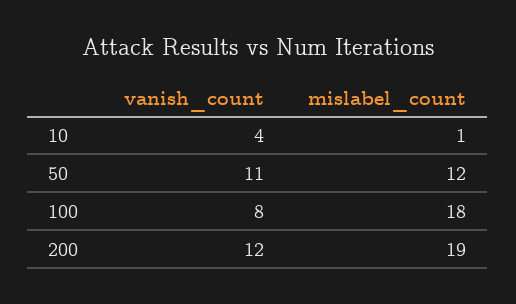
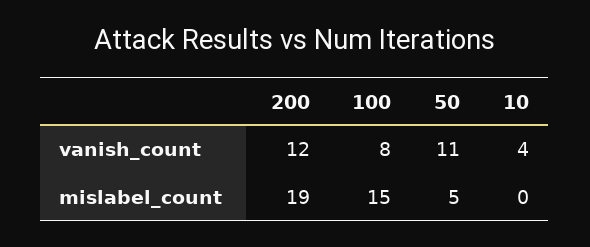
  {
    "vanish_count": {
      "10": 4,
      "50": 11,
      "100": 8,
      "200": 12
    },
    "mislabel_count": {
-     "10": 1,
+     "10": 0,
-     "50": 12,
+     "50": 5,
-     "100": 18,
+     "100": 15,
      "200": 19
    }
  }

